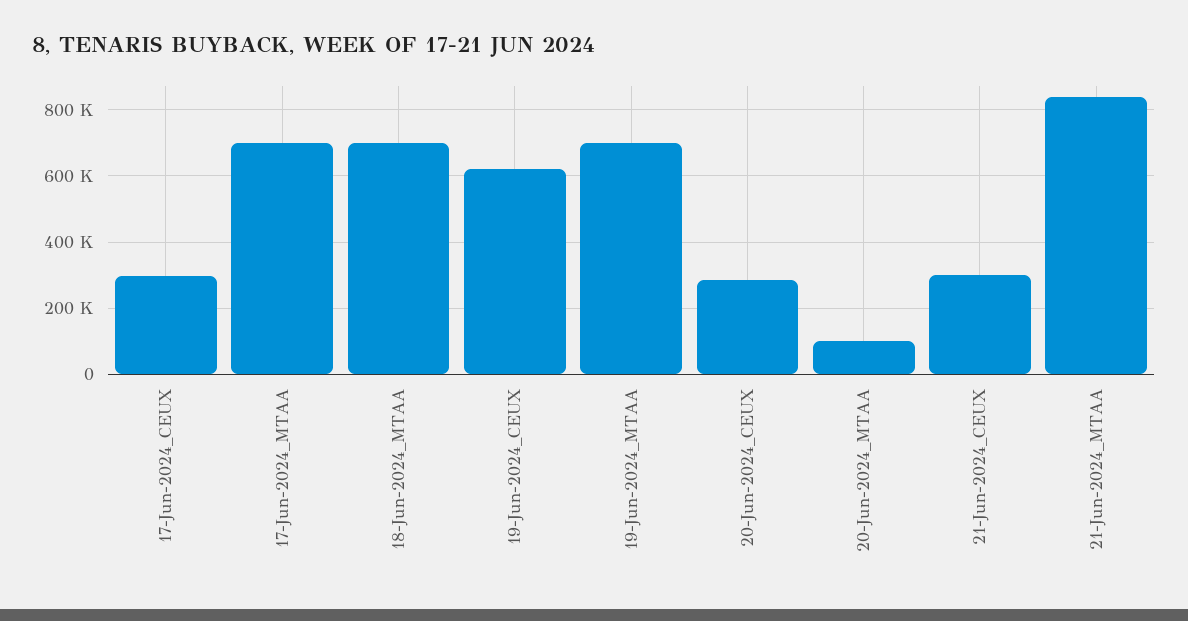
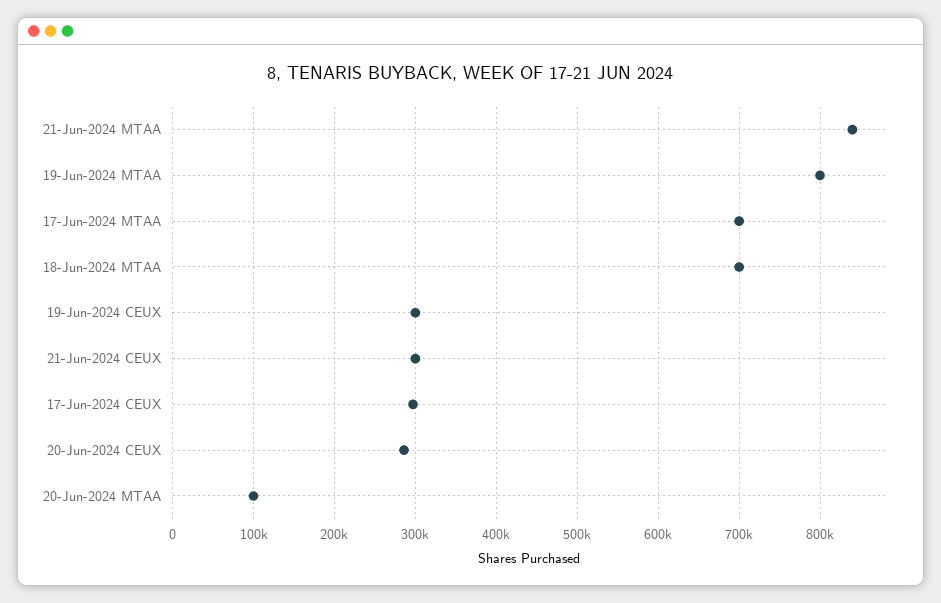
  {
    "17-Jun-2024_CEUX": 300000,
    "17-Jun-2024_MTAA": 700000,
    "18-Jun-2024_MTAA": 700000,
-   "19-Jun-2024_CEUX": 620000,
+   "19-Jun-2024_CEUX": 300000,
-   "19-Jun-2024_MTAA": 700000,
+   "19-Jun-2024_MTAA": 800000,
    "20-Jun-2024_CEUX": 290000,
    "20-Jun-2024_MTAA": 100000,
    "21-Jun-2024_CEUX": 300000,
    "21-Jun-2024_MTAA": 840000
  }

